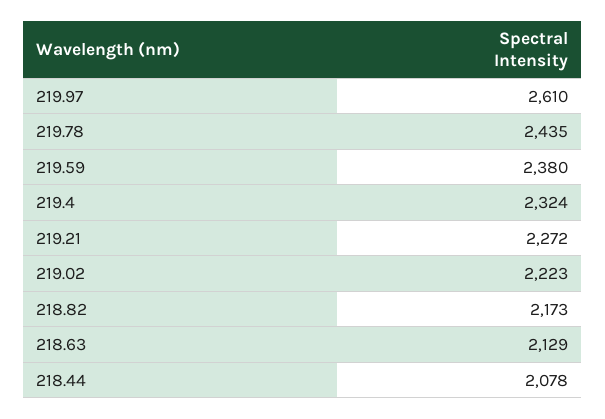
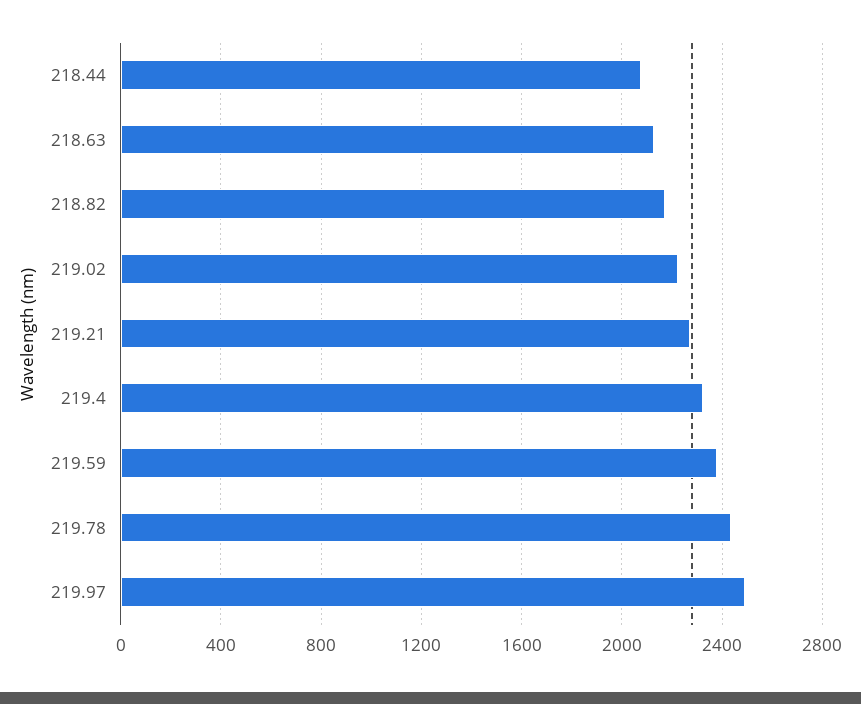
  {
-   "219.97": 2610,
+   "219.97": 2500,
    "219.78": 2435,
    "219.59": 2380,
    "219.4": 2324,
    "219.21": 2272,
    "219.02": 2223,
    "218.82": 2173,
    "218.63": 2129,
    "218.44": 2078
  }

